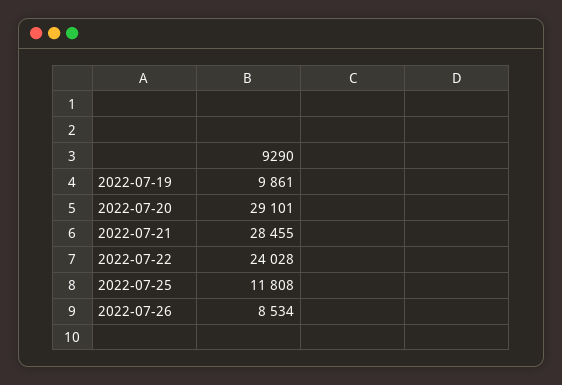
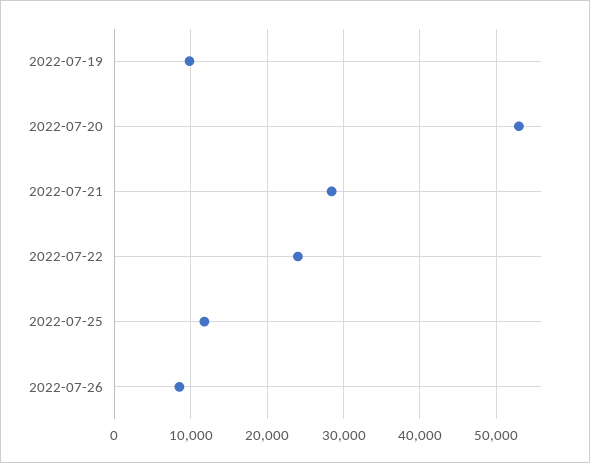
  {
    "2022-07-19": 9861,
-   "2022-07-20": 29101,
+   "2022-07-20": 53000,
    "2022-07-21": 28455,
    "2022-07-22": 24028,
    "2022-07-25": 11808,
    "2022-07-26": 8534
  }

